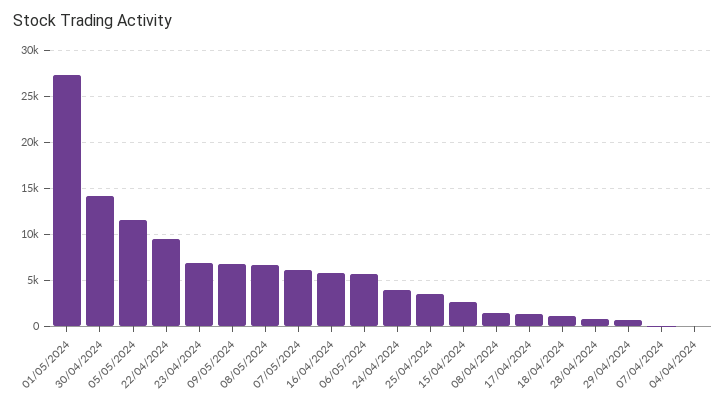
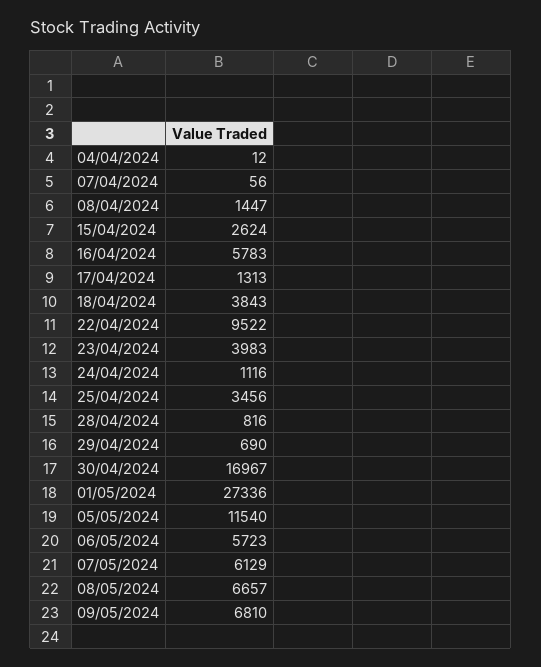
  {
    "01/05/2024": 27336,
-   "30/04/2024": 14000,
+   "30/04/2024": 16967,
    "05/05/2024": 11540,
    "22/04/2024": 9522,
-   "23/04/2024": 7000,
+   "23/04/2024": 3983,
    "09/05/2024": 6810,
    "08/05/2024": 6657,
    "07/05/2024": 6129,
    "16/04/2024": 5783,
    "06/05/2024": 5723,
-   "24/04/2024": 4000,
+   "24/04/2024": 1116,
    "25/04/2024": 3456,
    "15/04/2024": 2624,
    "08/04/2024": 1447,
    "17/04/2024": 1313,
-   "18/04/2024": 1000,
+   "18/04/2024": 3843,
    "28/04/2024": 816,
    "29/04/2024": 690,
    "07/04/2024": 56,
    "04/04/2024": 12
  }

